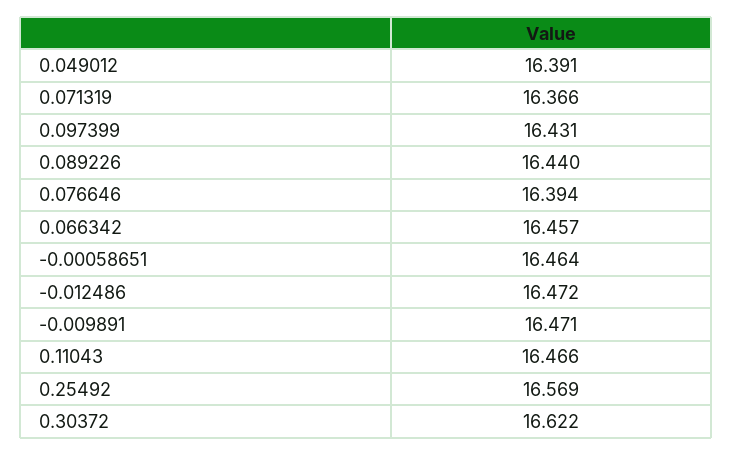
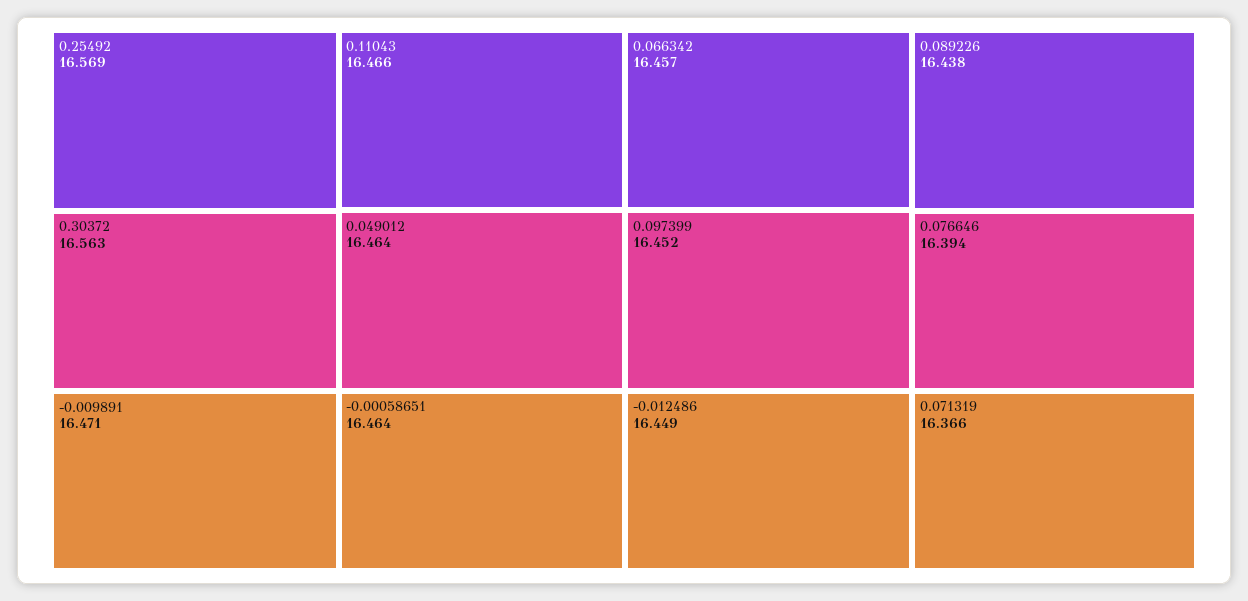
  {
-   "0.049012": 16.391,
+   "0.049012": 16.464,
    "0.071319": 16.366,
-   "0.097399": 16.431,
+   "0.097399": 16.452,
-   "0.089226": 16.44,
+   "0.089226": 16.438,
    "0.076646": 16.394,
    "0.066342": 16.457,
    "-0.00058651": 16.464,
-   "-0.012486": 16.472,
+   "-0.012486": 16.449,
    "-0.009891": 16.471,
    "0.11043": 16.466,
    "0.25492": 16.569,
-   "0.30372": 16.622
+   "0.30372": 16.563
  }

